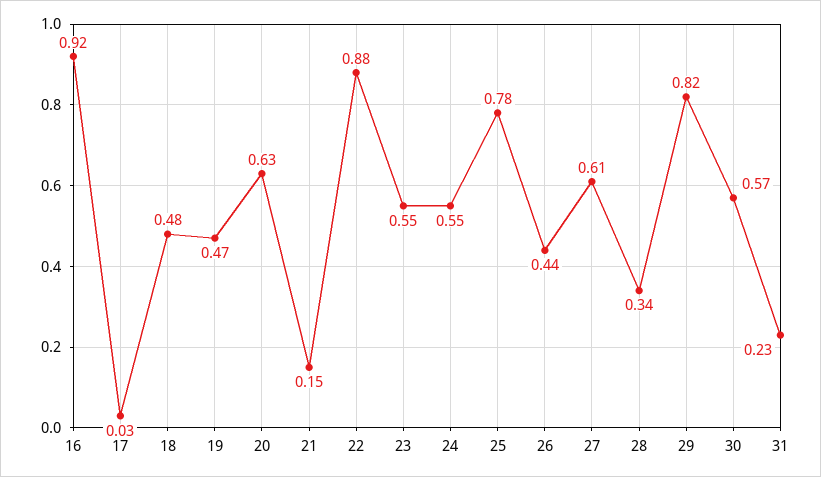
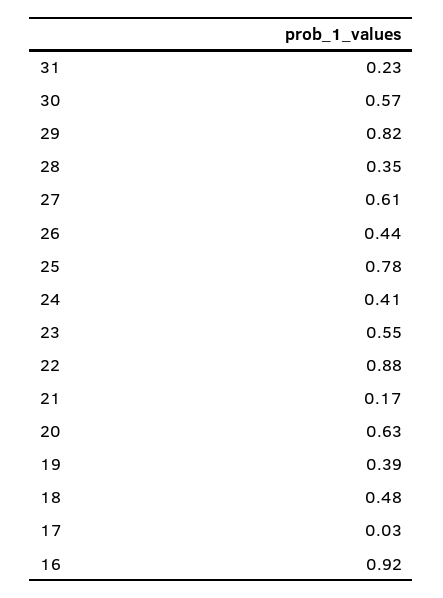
  {
    "16": 0.92,
    "17": 0.03,
    "18": 0.48,
-   "19": 0.47,
+   "19": 0.39,
    "20": 0.63,
-   "21": 0.15,
+   "21": 0.17,
    "22": 0.88,
    "23": 0.55,
-   "24": 0.55,
+   "24": 0.41,
    "25": 0.78,
    "26": 0.44,
    "27": 0.61,
-   "28": 0.34,
+   "28": 0.35,
    "29": 0.82,
    "30": 0.57,
    "31": 0.23
  }

